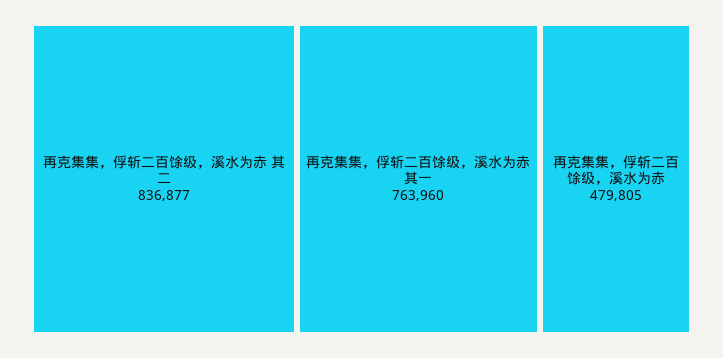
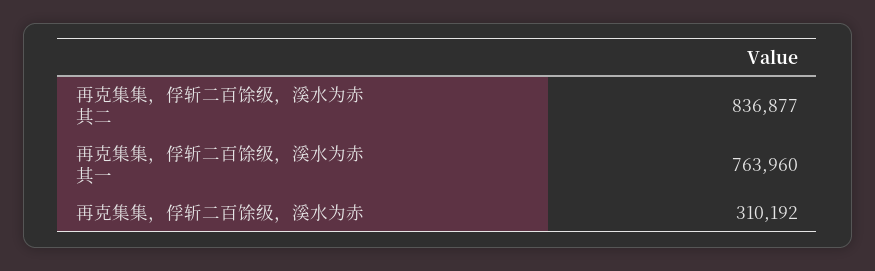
  {
    "再克集集，俘斩二百馀级，溪水为赤 其二": 836877,
    "再克集集，俘斩二百馀级，溪水为赤 其一": 763960,
-   "再克集集，俘斩二百馀级，溪水为赤": 479805
+   "再克集集，俘斩二百馀级，溪水为赤": 310192
  }

